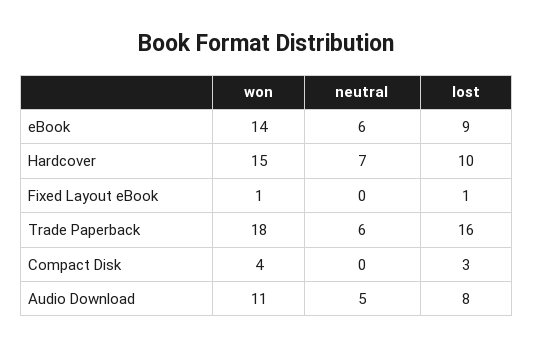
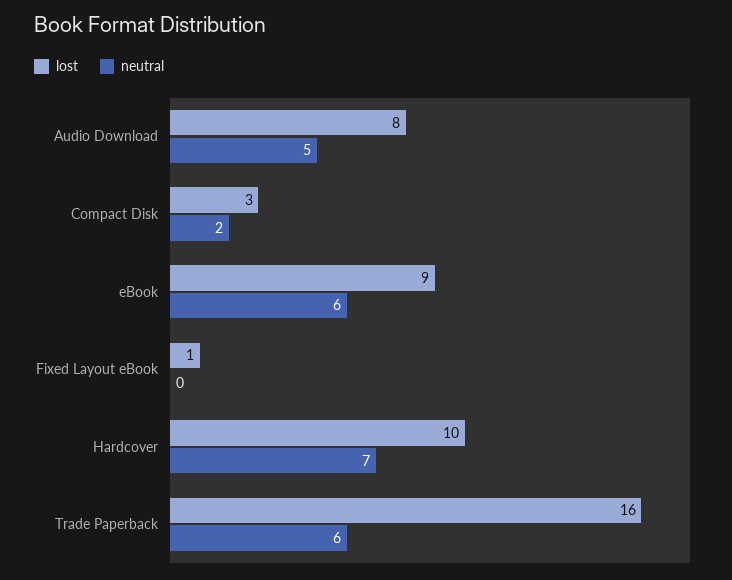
  {
-   "won": {
-     "eBook": 14,
-     "Hardcover": 15,
-     "Fixed Layout eBook": 1,
-     "Trade Paperback": 18,
-     "Compact Disk": 4,
-     "Audio Download": 11
-   },
    "neutral": {
      "eBook": 6,
      "Hardcover": 7,
      "Fixed Layout eBook": 0,
      "Trade Paperback": 6,
-     "Compact Disk": 0,
+     "Compact Disk": 2,
      "Audio Download": 5
    },
    "lost": {
      "eBook": 9,
      "Hardcover": 10,
      "Fixed Layout eBook": 1,
      "Trade Paperback": 16,
      "Compact Disk": 3,
      "Audio Download": 8
    }
  }

